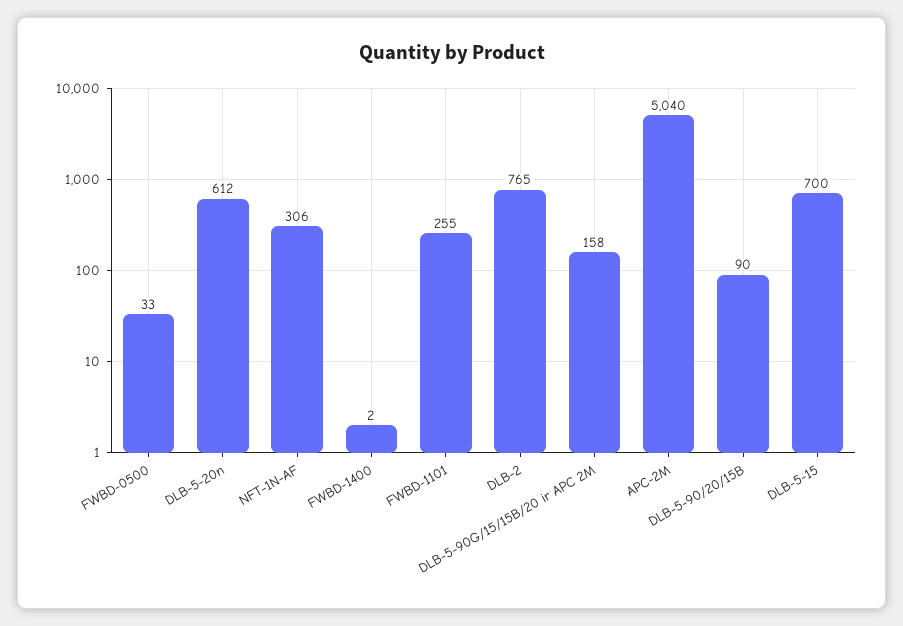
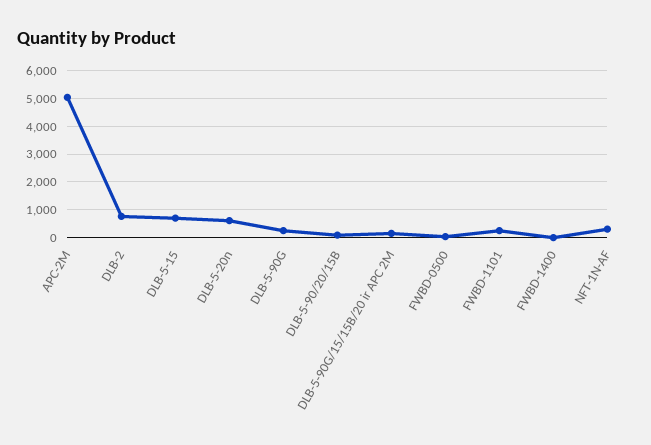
  {
    "FWBD-0500": 33,
    "DLB-5-20n": 612,
    "NFT-1N-AF": 306,
    "FWBD-1400": 2,
    "FWBD-1101": 255,
    "DLB-2": 765,
    "DLB-5-90G/15/15B/20 ir APC 2M": 158,
    "APC-2M": 5040,
    "DLB-5-90/20/15B": 90,
-   "DLB-5-15": 700
+   "DLB-5-15": 700,
+   "DLB-5-90G": 250
  }

